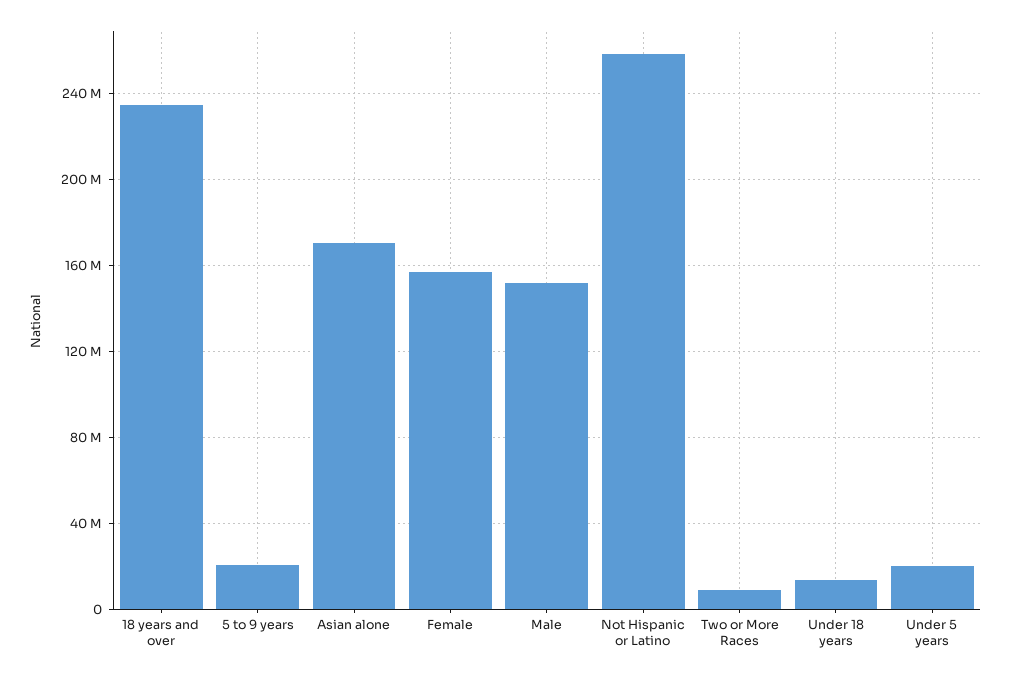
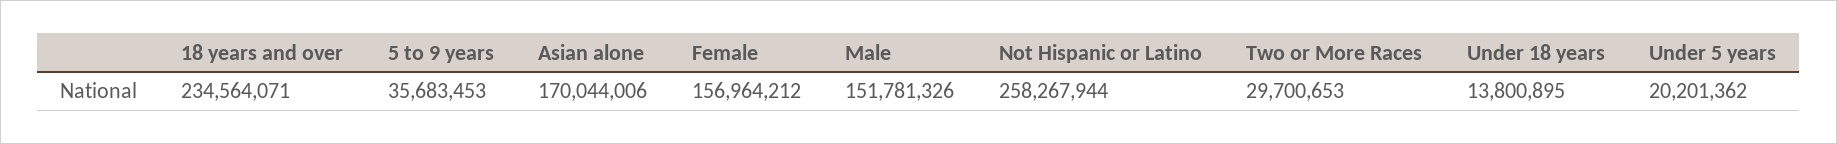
  {
    "18 years and over": 234564071,
-   "5 to 9 years": 20000000,
+   "5 to 9 years": 35683453,
    "Asian alone": 170044006,
    "Female": 156964212,
    "Male": 151781326,
    "Not Hispanic or Latino": 258267944,
-   "Two or More Races": 10000000,
+   "Two or More Races": 29700653,
    "Under 18 years": 13800895,
    "Under 5 years": 20201362
  }

